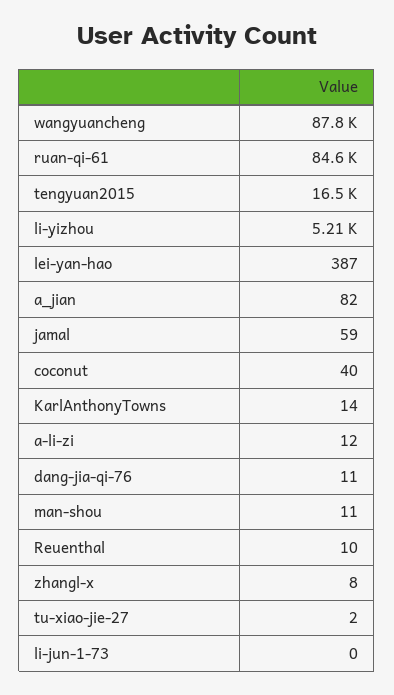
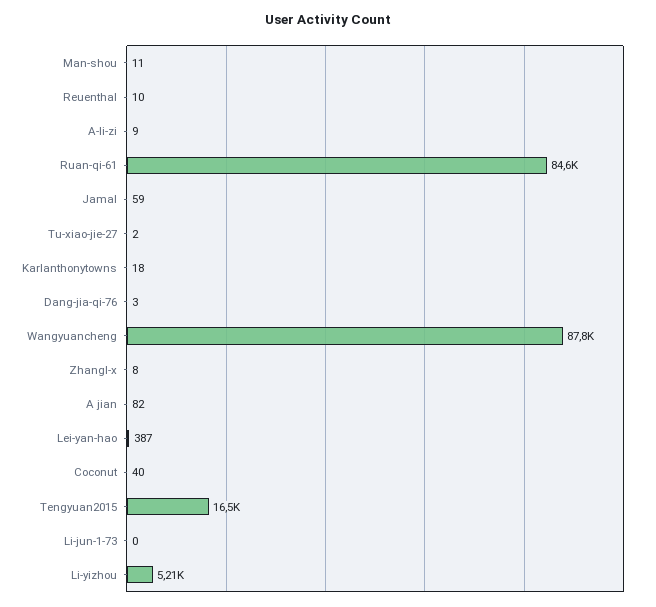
  {
    "wangyuancheng": 87800,
    "ruan-qi-61": 84600,
    "tengyuan2015": 16500,
    "li-yizhou": 5210,
    "lei-yan-hao": 387,
    "a_jian": 82,
    "jamal": 59,
    "coconut": 40,
-   "KarlAnthonyTowns": 14,
+   "KarlAnthonyTowns": 18,
-   "a-li-zi": 12,
+   "a-li-zi": 9,
-   "dang-jia-qi-76": 11,
+   "dang-jia-qi-76": 3,
    "man-shou": 11,
    "Reuenthal": 10,
    "zhangl-x": 8,
    "tu-xiao-jie-27": 2,
    "li-jun-1-73": 0
  }

